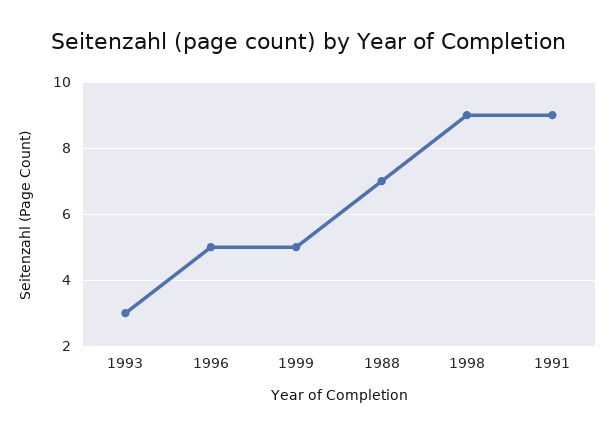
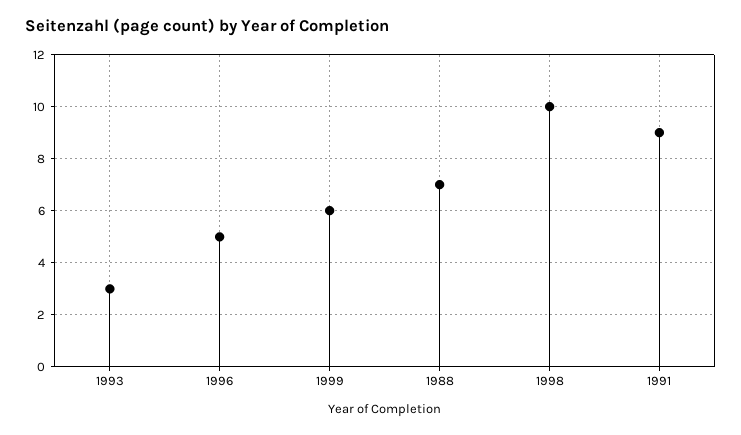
  {
    "1993": 3,
    "1996": 5,
-   "1999": 5,
+   "1999": 6,
    "1988": 7,
-   "1998": 9,
+   "1998": 10,
    "1991": 9
  }

